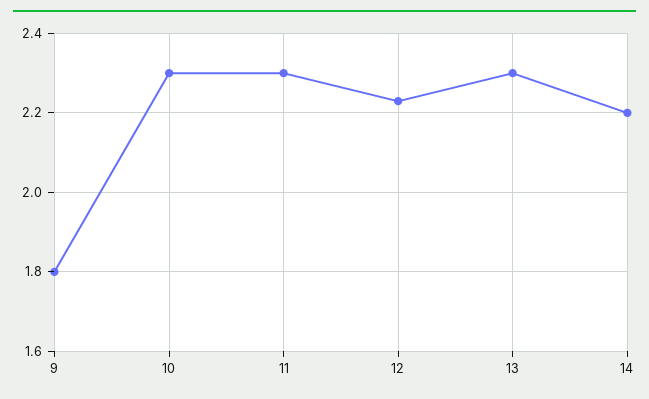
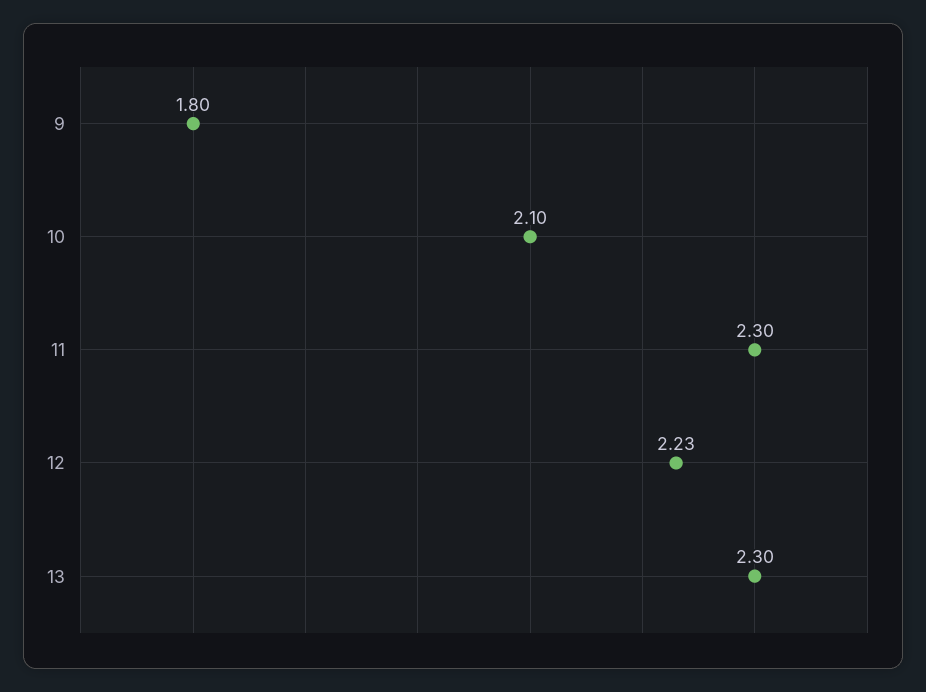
  {
    "9": 1.8,
-   "10": 2.3,
+   "10": 2.1,
    "11": 2.3,
    "12": 2.23,
-   "13": 2.3,
+   "13": 2.3
-   "14": 2.2
  }

